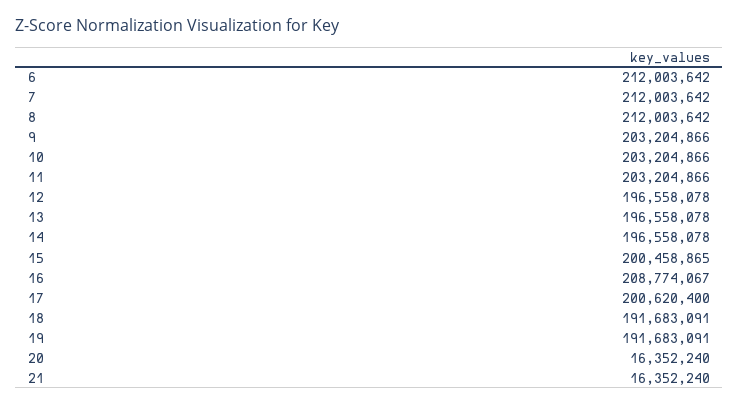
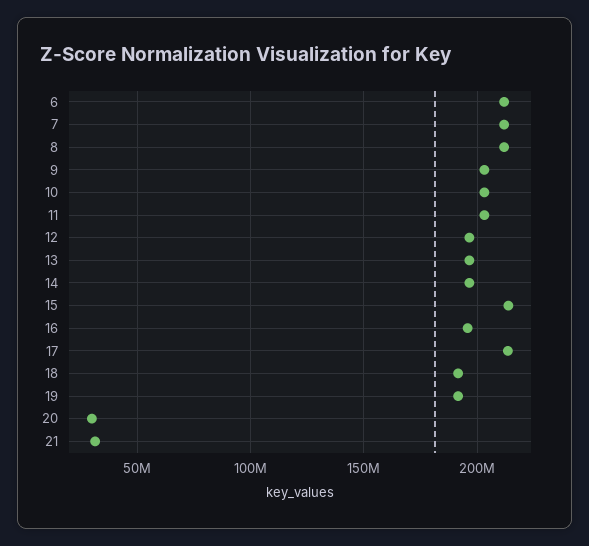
  {
    "6": 212003642,
    "7": 212003642,
    "8": 212003642,
    "9": 203204866,
    "10": 203204866,
    "11": 203204866,
    "12": 196558078,
    "13": 196558078,
    "14": 196558078,
-   "15": 200458865,
+   "15": 215000000,
-   "16": 208774067,
+   "16": 195000000,
-   "17": 200620400,
+   "17": 215000000,
    "18": 191683091,
    "19": 191683091,
-   "20": 16352240,
+   "20": 30000000,
-   "21": 16352240
+   "21": 30000000
  }

